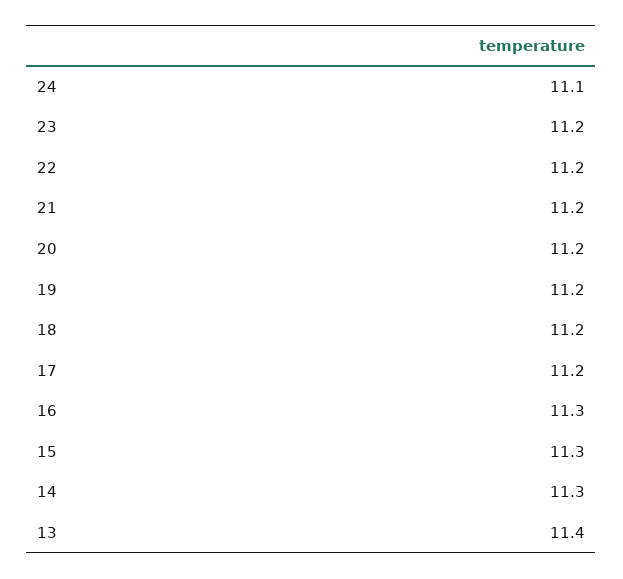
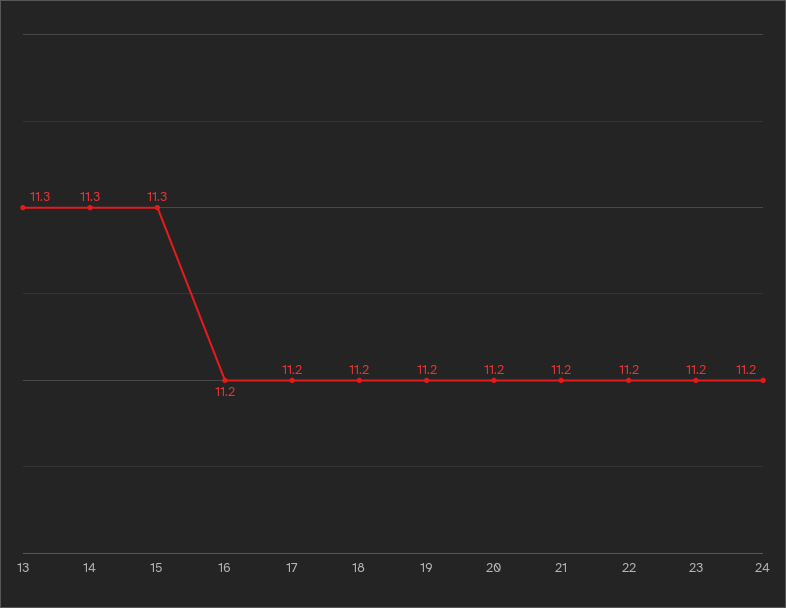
  {
-   "24": 11.1,
+   "24": 11.2,
    "23": 11.2,
    "22": 11.2,
    "21": 11.2,
    "20": 11.2,
    "19": 11.2,
    "18": 11.2,
    "17": 11.2,
-   "16": 11.3,
+   "16": 11.2,
    "15": 11.3,
    "14": 11.3,
-   "13": 11.4
+   "13": 11.3
  }

